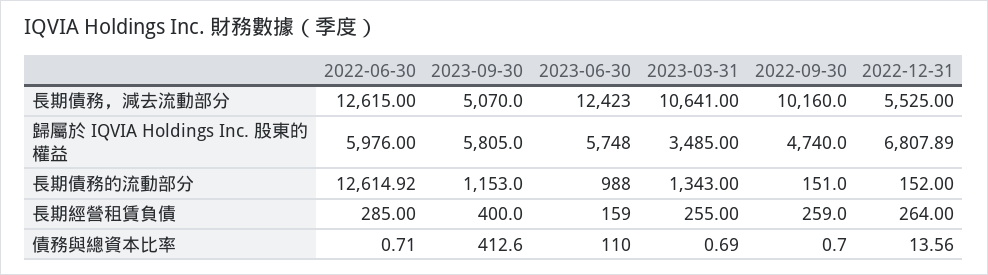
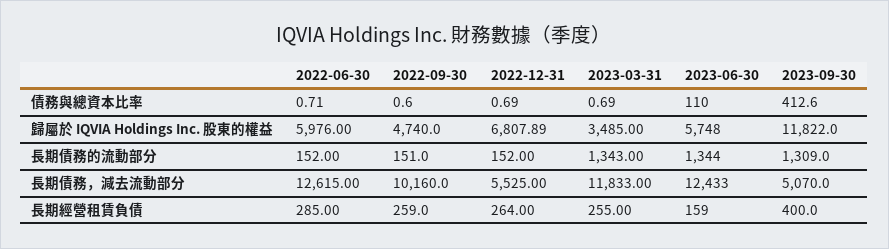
  {
    "2022-06-30": {
      "長期債務，減去流動部分": 12615,
      "歸屬於 IQVIA Holdings Inc. 股東的權益": 5976,
-     "長期債務的流動部分": 12614.92,
+     "長期債務的流動部分": 152,
      "長期經營租賃負債": 285,
      "債務與總資本比率": 0.71
    },
    "2023-09-30": {
      "長期債務，減去流動部分": 5070,
-     "歸屬於 IQVIA Holdings Inc. 股東的權益": 5805,
+     "歸屬於 IQVIA Holdings Inc. 股東的權益": 11822,
-     "長期債務的流動部分": 1153,
+     "長期債務的流動部分": 1309,
      "長期經營租賃負債": 400,
      "債務與總資本比率": 412.6
    },
    "2023-06-30": {
-     "長期債務，減去流動部分": 12423,
+     "長期債務，減去流動部分": 12433,
      "歸屬於 IQVIA Holdings Inc. 股東的權益": 5748,
-     "長期債務的流動部分": 988,
+     "長期債務的流動部分": 1344,
      "長期經營租賃負債": 159,
      "債務與總資本比率": 110
    },
    "2023-03-31": {
-     "長期債務，減去流動部分": 10641,
+     "長期債務，減去流動部分": 11833,
      "歸屬於 IQVIA Holdings Inc. 股東的權益": 3485,
      "長期債務的流動部分": 1343,
      "長期經營租賃負債": 255,
      "債務與總資本比率": 0.69
    },
    "2022-09-30": {
      "長期債務，減去流動部分": 10160,
      "歸屬於 IQVIA Holdings Inc. 股東的權益": 4740,
      "長期債務的流動部分": 151,
      "長期經營租賃負債": 259,
-     "債務與總資本比率": 0.7
+     "債務與總資本比率": 0.6
    },
    "2022-12-31": {
      "長期債務，減去流動部分": 5525,
      "歸屬於 IQVIA Holdings Inc. 股東的權益": 6807.89,
      "長期債務的流動部分": 152,
      "長期經營租賃負債": 264,
-     "債務與總資本比率": 13.56
+     "債務與總資本比率": 0.69
    }
  }

